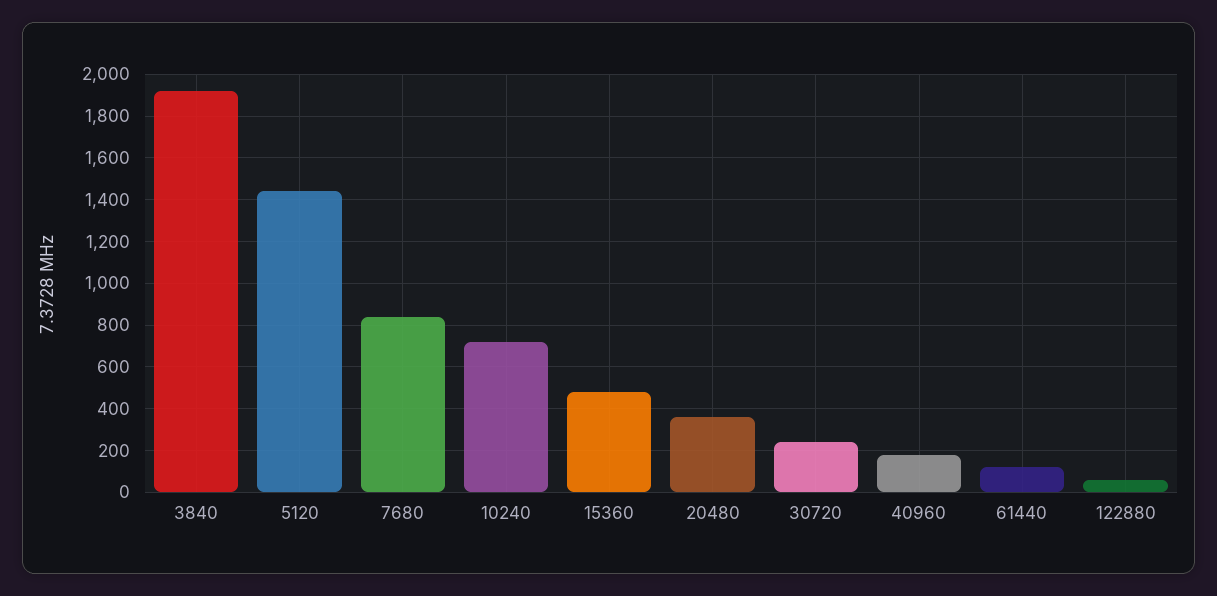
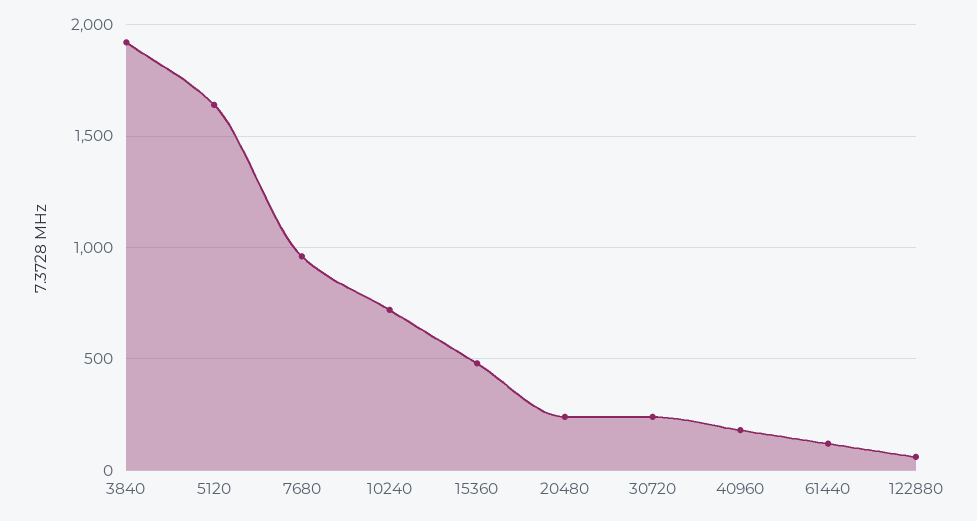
  {
    "3840": 1900,
-   "5120": 1450,
+   "5120": 1650,
-   "7680": 850,
+   "7680": 950,
    "10240": 700,
    "15360": 500,
-   "20480": 350,
+   "20480": 250,
    "30720": 250,
    "40960": 200,
    "61440": 100,
    "122880": 50
  }

